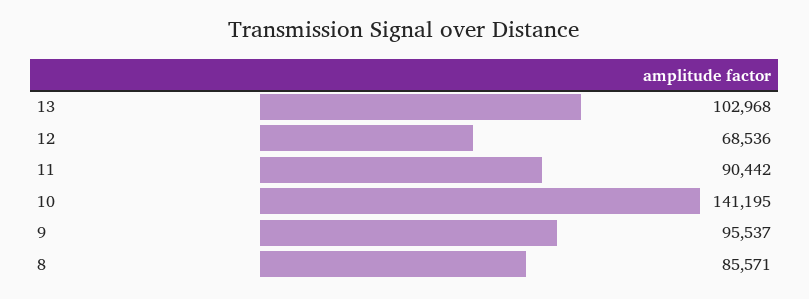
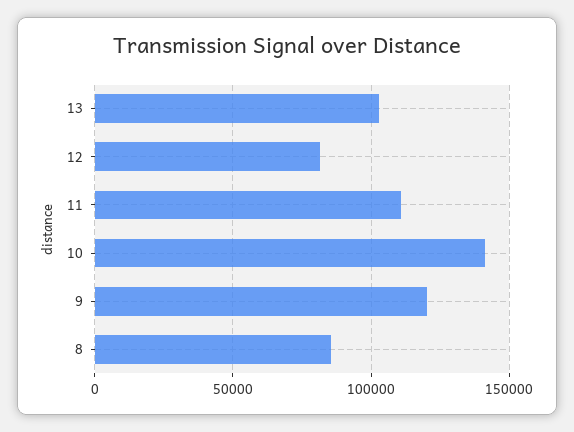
  {
    "13": 102968,
-   "12": 68536,
+   "12": 80000,
-   "11": 90442,
+   "11": 110000,
    "10": 141195,
-   "9": 95537,
+   "9": 120000,
    "8": 85571
  }

